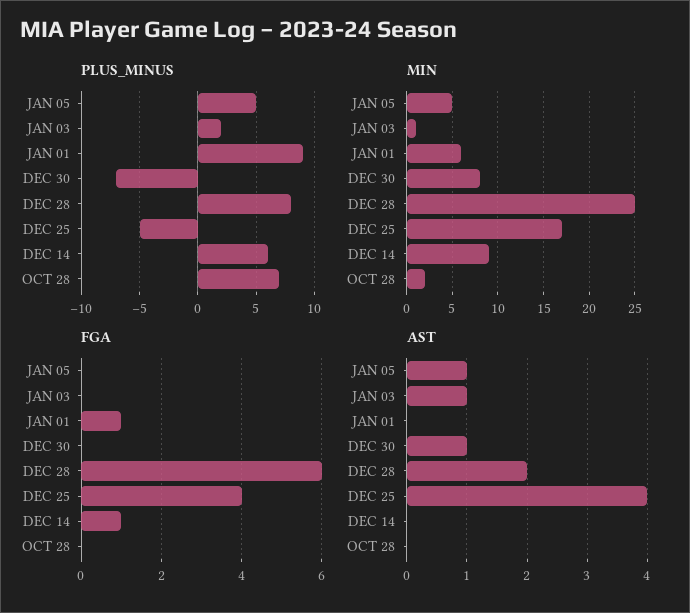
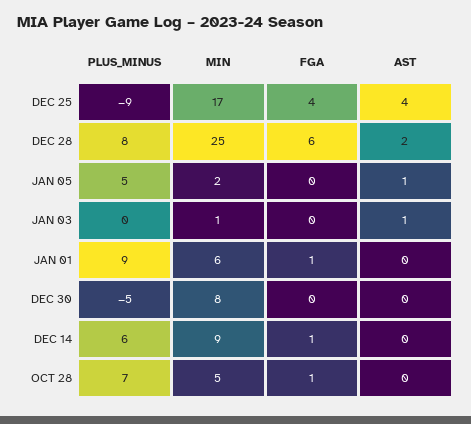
  {
    "PLUS_MINUS": {
      "JAN 05": 5,
-     "JAN 03": 2,
+     "JAN 03": 0,
      "JAN 01": 9,
-     "DEC 30": -7,
+     "DEC 30": -5,
      "DEC 28": 8,
-     "DEC 25": -5,
+     "DEC 25": -9,
      "DEC 14": 6,
      "OCT 28": 7
    },
    "MIN": {
-     "JAN 05": 5,
+     "JAN 05": 2,
      "JAN 03": 1,
      "JAN 01": 6,
      "DEC 30": 8,
      "DEC 28": 25,
      "DEC 25": 17,
      "DEC 14": 9,
-     "OCT 28": 2
+     "OCT 28": 5
    },
    "FGA": {
      "JAN 05": 0,
      "JAN 03": 0,
      "JAN 01": 1,
      "DEC 30": 0,
      "DEC 28": 6,
      "DEC 25": 4,
      "DEC 14": 1,
-     "OCT 28": 0
+     "OCT 28": 1
    },
    "AST": {
      "JAN 05": 1,
      "JAN 03": 1,
      "JAN 01": 0,
-     "DEC 30": 1,
+     "DEC 30": 0,
      "DEC 28": 2,
      "DEC 25": 4,
      "DEC 14": 0,
      "OCT 28": 0
    }
  }

